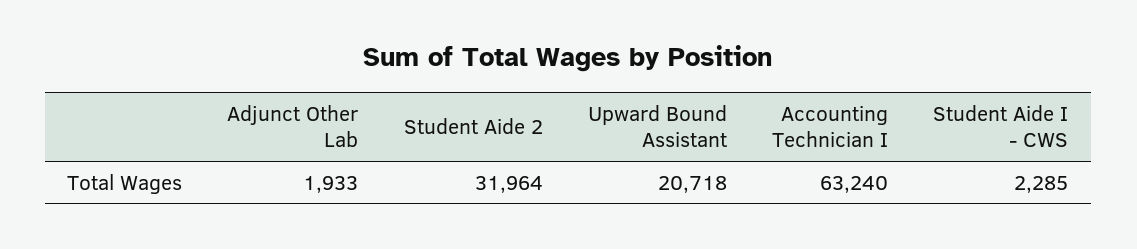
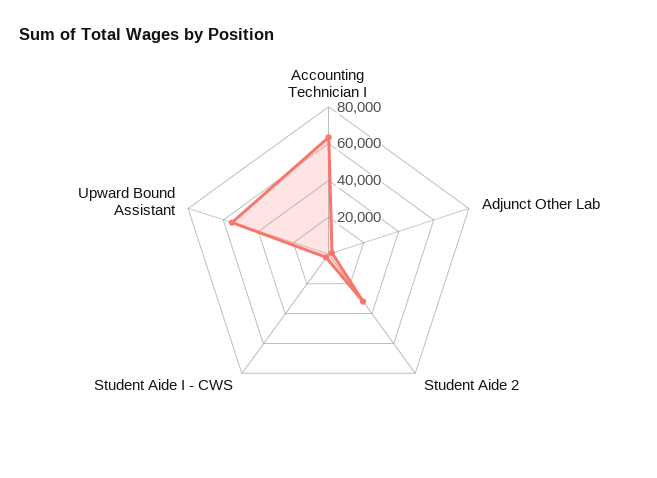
  {
    "Adjunct Other Lab": 1933,
    "Student Aide 2": 31964,
-   "Upward Bound Assistant": 20718,
+   "Upward Bound Assistant": 55000,
    "Accounting Technician I": 63240,
    "Student Aide I - CWS": 2285
  }

